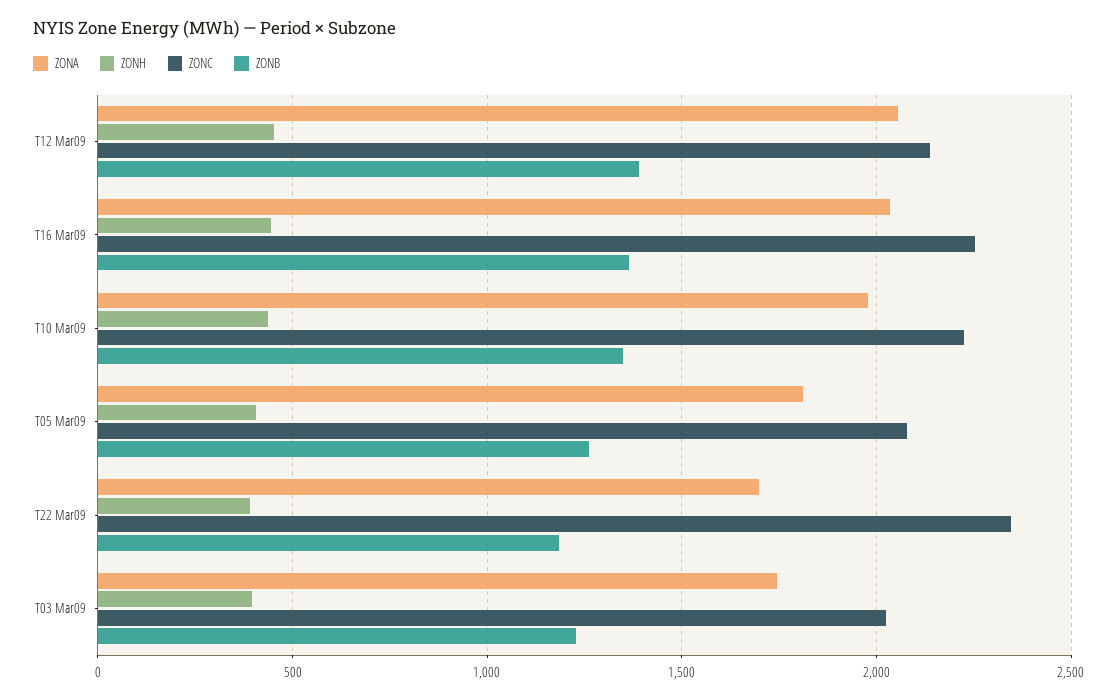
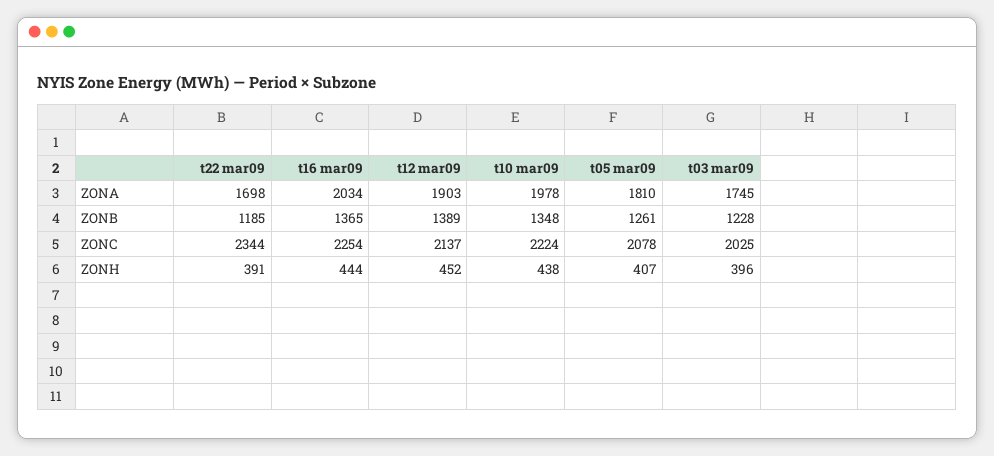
  {
    "ZONA": {
-     "T12 Mar09": 2050,
+     "T12 Mar09": 1903,
      "T16 Mar09": 2034,
      "T10 Mar09": 1978,
      "T05 Mar09": 1810,
      "T22 Mar09": 1698,
      "T03 Mar09": 1745
    },
    "ZONH": {
      "T12 Mar09": 452,
      "T16 Mar09": 444,
      "T10 Mar09": 438,
      "T05 Mar09": 407,
      "T22 Mar09": 391,
      "T03 Mar09": 396
    },
    "ZONC": {
      "T12 Mar09": 2137,
      "T16 Mar09": 2254,
      "T10 Mar09": 2224,
      "T05 Mar09": 2078,
      "T22 Mar09": 2344,
      "T03 Mar09": 2025
    },
    "ZONB": {
      "T12 Mar09": 1389,
      "T16 Mar09": 1365,
      "T10 Mar09": 1348,
      "T05 Mar09": 1261,
      "T22 Mar09": 1185,
      "T03 Mar09": 1228
    }
  }

